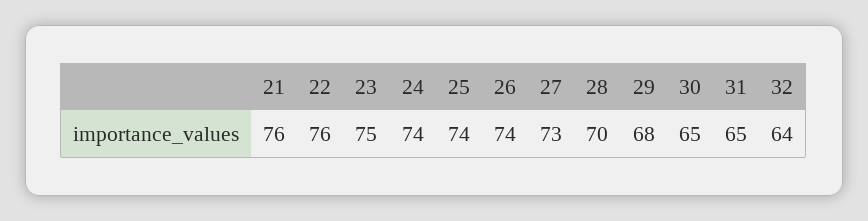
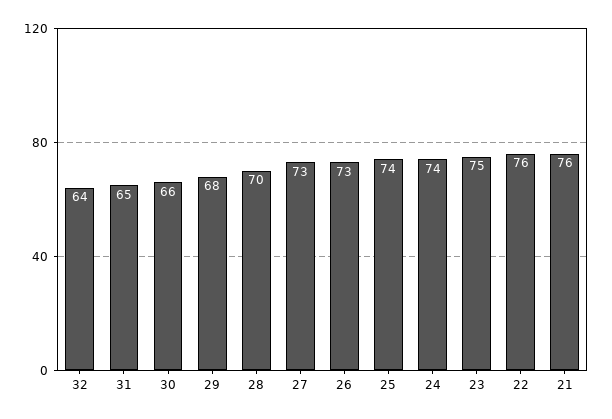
  {
    "21": 76,
    "22": 76,
    "23": 75,
    "24": 74,
    "25": 74,
-   "26": 74,
+   "26": 73,
    "27": 73,
    "28": 70,
    "29": 68,
-   "30": 65,
+   "30": 66,
    "31": 65,
    "32": 64
  }

